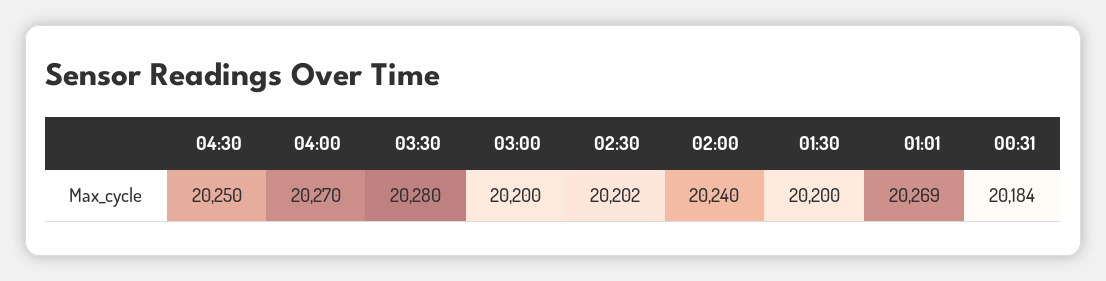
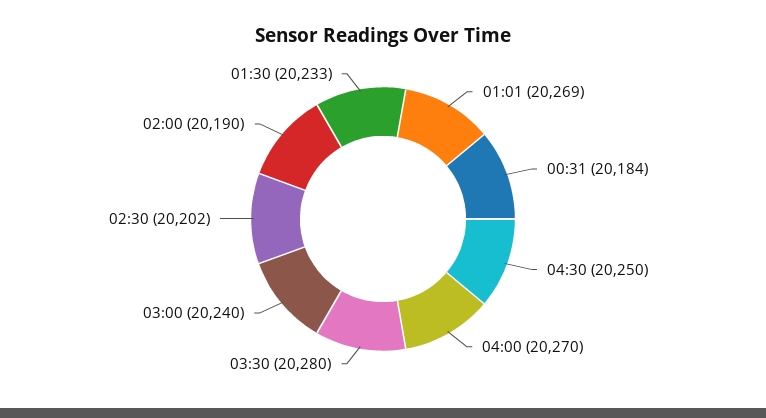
  {
    "04:30": 20250,
    "04:00": 20270,
    "03:30": 20280,
-   "03:00": 20200,
+   "03:00": 20240,
    "02:30": 20202,
-   "02:00": 20240,
+   "02:00": 20190,
-   "01:30": 20200,
+   "01:30": 20233,
    "01:01": 20269,
    "00:31": 20184
  }

